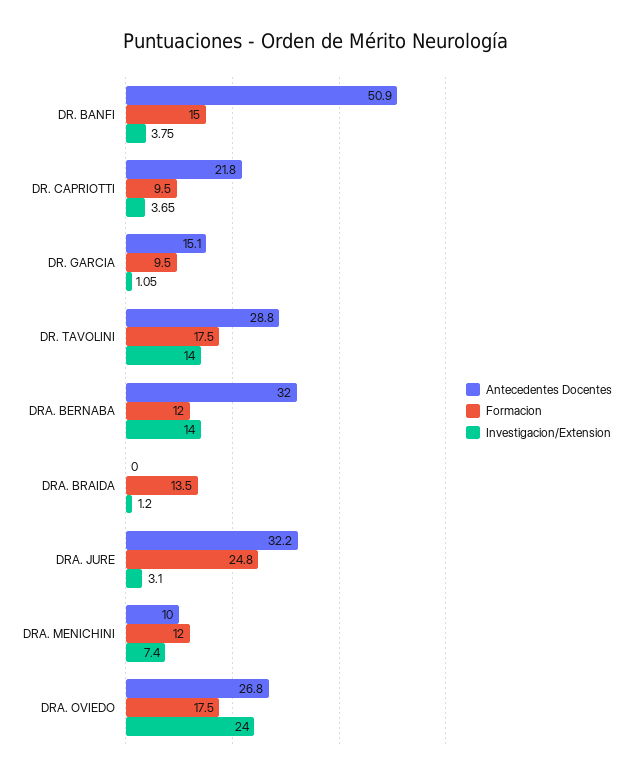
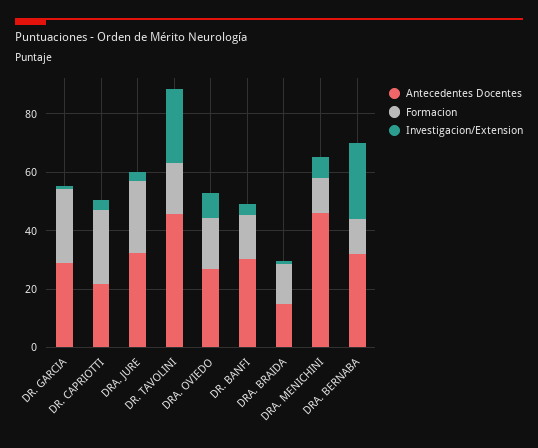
  {
    "Antecedentes Docentes": {
-     "DR. BANFI": 50.9,
+     "DR. BANFI": 30,
      "DR. CAPRIOTTI": 21.8,
-     "DR. GARCIA": 15.1,
+     "DR. GARCIA": 30,
-     "DR. TAVOLINI": 28.8,
+     "DR. TAVOLINI": 45,
      "DRA. BERNABA": 32,
-     "DRA. BRAIDA": 0,
+     "DRA. BRAIDA": 15,
      "DRA. JURE": 32.2,
-     "DRA. MENICHINI": 10,
+     "DRA. MENICHINI": 45,
      "DRA. OVIEDO": 26.8
    },
    "Formacion": {
      "DR. BANFI": 15,
-     "DR. CAPRIOTTI": 9.5,
+     "DR. CAPRIOTTI": 25,
-     "DR. GARCIA": 9.5,
+     "DR. GARCIA": 25,
      "DR. TAVOLINI": 17.5,
      "DRA. BERNABA": 12,
      "DRA. BRAIDA": 13.5,
      "DRA. JURE": 24.8,
      "DRA. MENICHINI": 12,
      "DRA. OVIEDO": 17.5
    },
    "Investigacion/Extension": {
      "DR. BANFI": 3.75,
      "DR. CAPRIOTTI": 3.65,
      "DR. GARCIA": 1.05,
-     "DR. TAVOLINI": 14,
+     "DR. TAVOLINI": 25,
-     "DRA. BERNABA": 14,
+     "DRA. BERNABA": 25,
      "DRA. BRAIDA": 1.2,
      "DRA. JURE": 3.1,
      "DRA. MENICHINI": 7.4,
-     "DRA. OVIEDO": 24
+     "DRA. OVIEDO": 10
    }
  }

